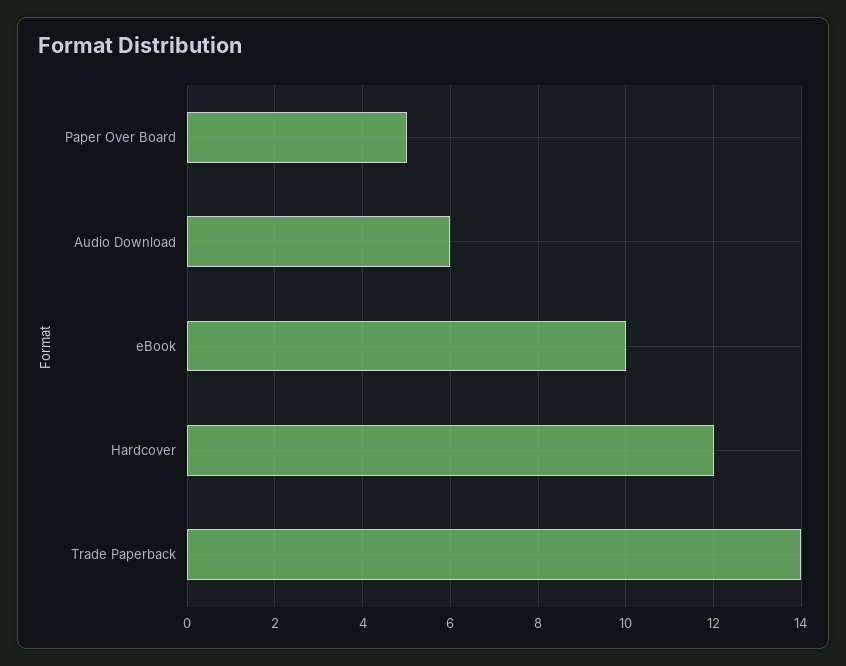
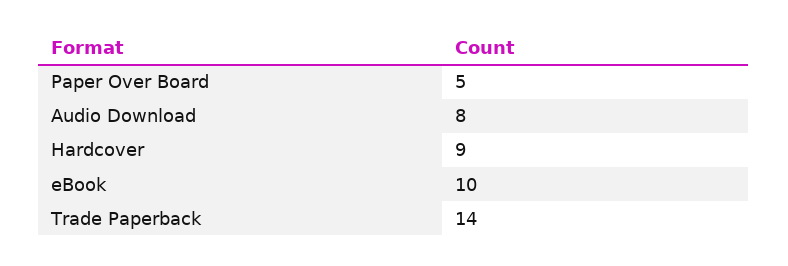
  {
    "Paper Over Board": 5,
-   "Audio Download": 6,
+   "Audio Download": 8,
    "eBook": 10,
-   "Hardcover": 12,
+   "Hardcover": 9,
    "Trade Paperback": 14
  }

